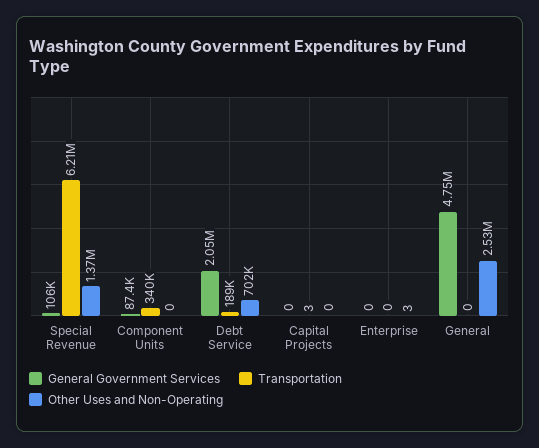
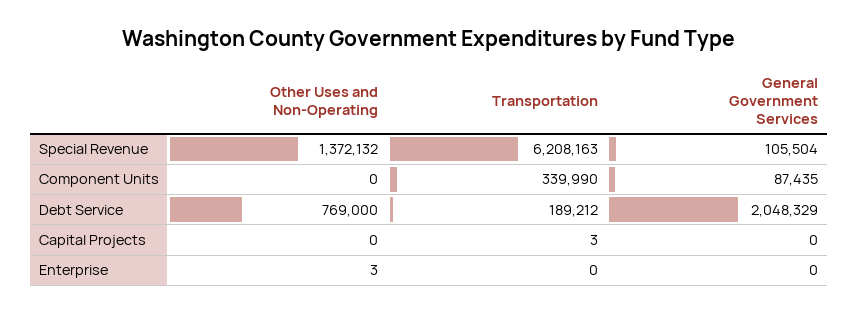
  {
    "General Government Services": {
      "Special Revenue": 105504,
      "Component Units": 87435,
      "Debt Service": 2048329,
      "Capital Projects": 0,
-     "Enterprise": 0,
+     "Enterprise": 0
-     "General": 4750000
    },
    "Transportation": {
      "Special Revenue": 6208163,
      "Component Units": 339990,
      "Debt Service": 189212,
      "Capital Projects": 3,
-     "Enterprise": 0,
+     "Enterprise": 0
-     "General": 0
    },
    "Other Uses and Non-Operating": {
      "Special Revenue": 1372132,
      "Component Units": 0,
-     "Debt Service": 702000,
+     "Debt Service": 769000,
      "Capital Projects": 0,
-     "Enterprise": 3,
+     "Enterprise": 3
-     "General": 2530000
    }
  }

